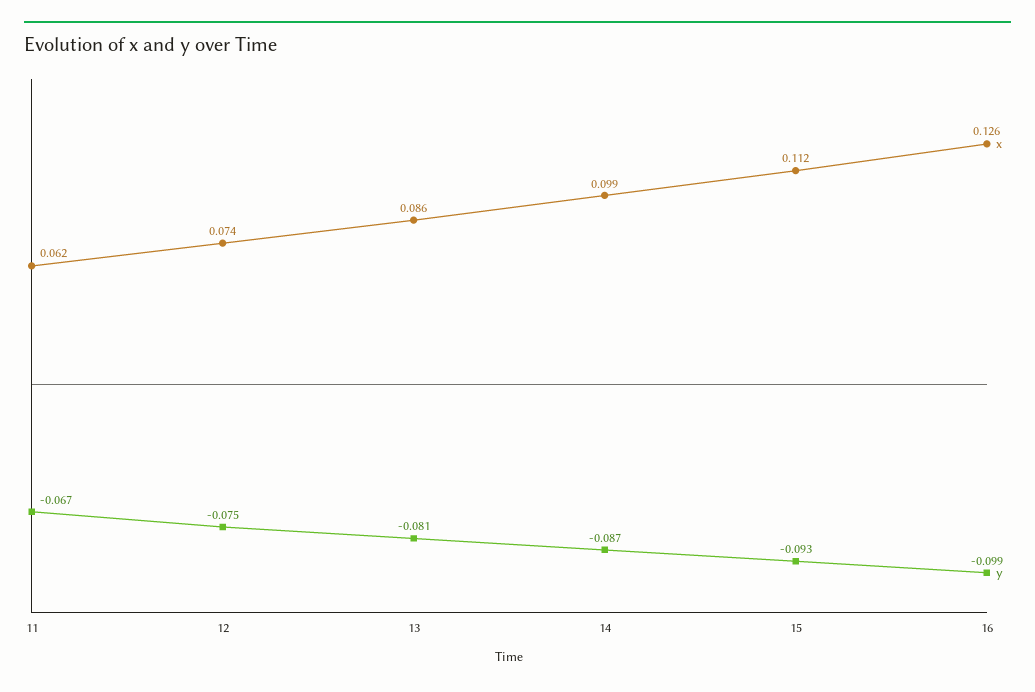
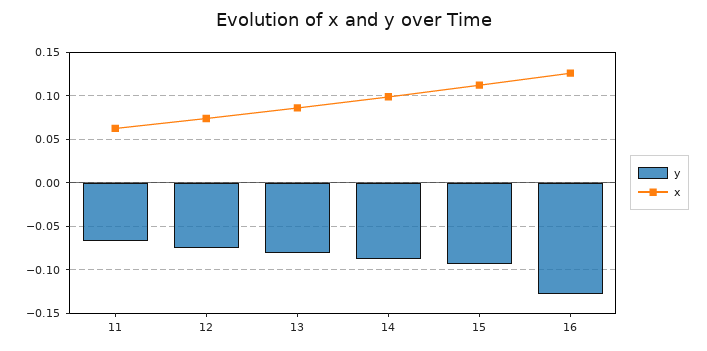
  {
    "x": {
      "11": 0.062,
      "12": 0.074,
      "13": 0.086,
      "14": 0.099,
      "15": 0.112,
      "16": 0.126
    },
    "y": {
      "11": -0.067,
      "12": -0.075,
      "13": -0.081,
      "14": -0.087,
      "15": -0.093,
-     "16": -0.099
+     "16": -0.13
    }
  }

